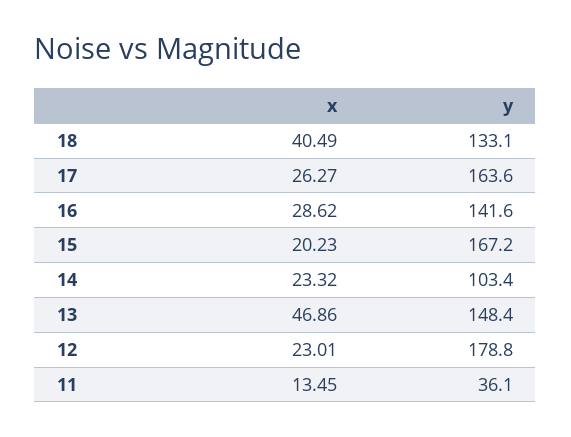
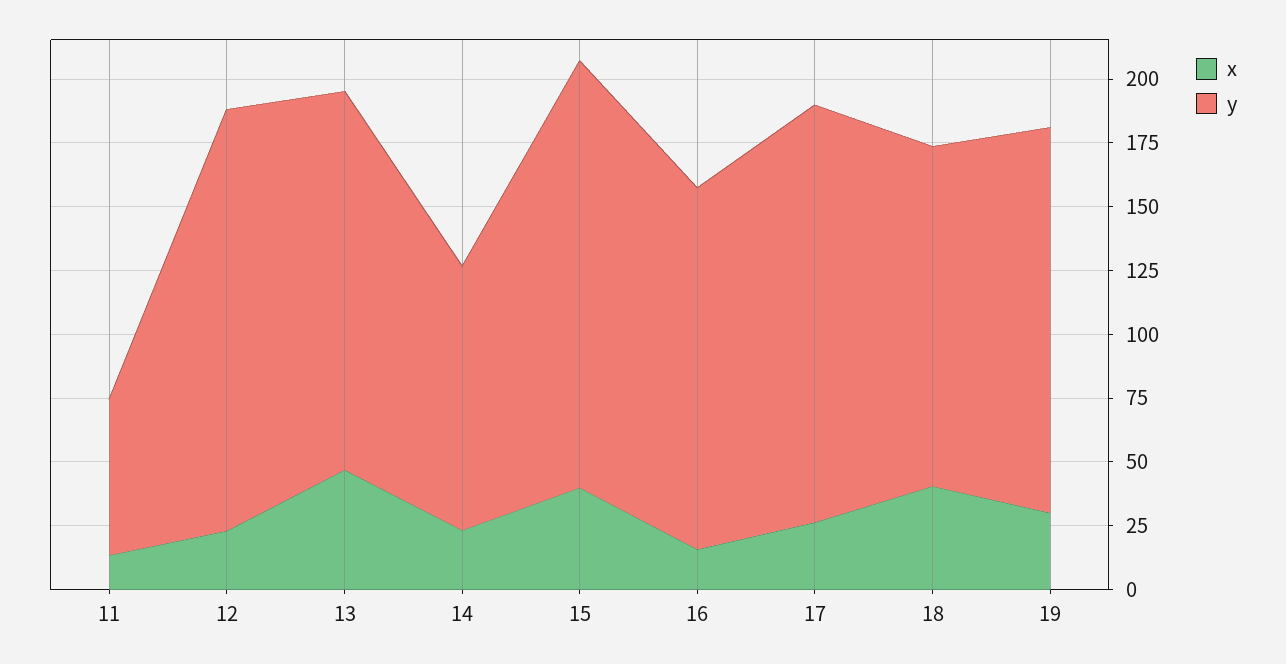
  {
    "x": {
      "18": 40.49,
      "17": 26.27,
-     "16": 28.62,
+     "16": 15,
-     "15": 20.23,
+     "15": 40,
      "14": 23.32,
      "13": 46.86,
      "12": 23.01,
-     "11": 13.45
+     "11": 13.45,
+     "19": 30
    },
    "y": {
      "18": 133.1,
      "17": 163.6,
      "16": 141.6,
      "15": 167.2,
      "14": 103.4,
      "13": 148.4,
-     "12": 178.8,
+     "12": 165,
-     "11": 36.1
+     "11": 60,
+     "19": 150
    }
  }

